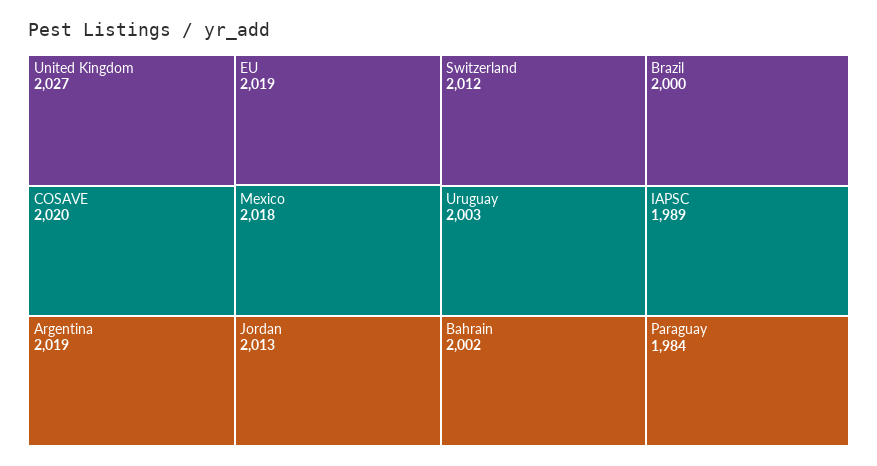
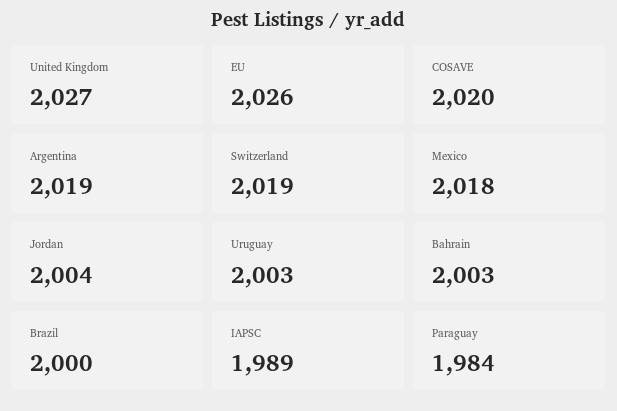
  {
    "United Kingdom": 2027,
    "COSAVE": 2020,
    "Argentina": 2019,
-   "EU": 2019,
+   "EU": 2026,
    "Mexico": 2018,
-   "Jordan": 2013,
+   "Jordan": 2004,
-   "Switzerland": 2012,
+   "Switzerland": 2019,
    "Uruguay": 2003,
-   "Bahrain": 2002,
+   "Bahrain": 2003,
    "Brazil": 2000,
    "IAPSC": 1989,
    "Paraguay": 1984
  }

